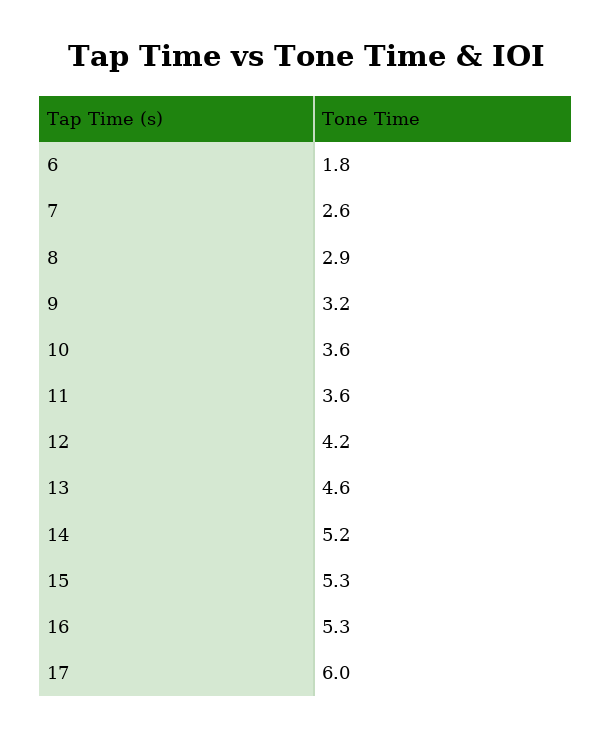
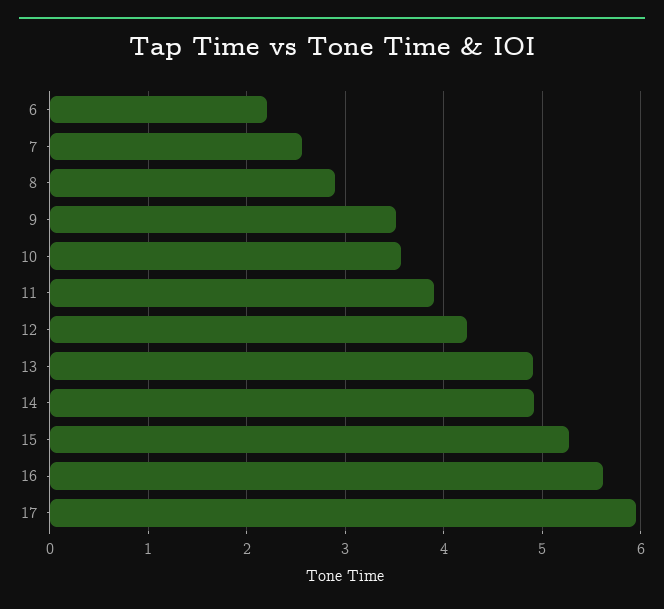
  {
-   "6": 1.8,
+   "6": 2.2,
    "7": 2.6,
    "8": 2.9,
-   "9": 3.2,
+   "9": 3.5,
    "10": 3.6,
-   "11": 3.6,
+   "11": 3.9,
    "12": 4.2,
-   "13": 4.6,
+   "13": 4.9,
-   "14": 5.2,
+   "14": 4.9,
    "15": 5.3,
-   "16": 5.3,
+   "16": 5.6,
    "17": 6
  }

